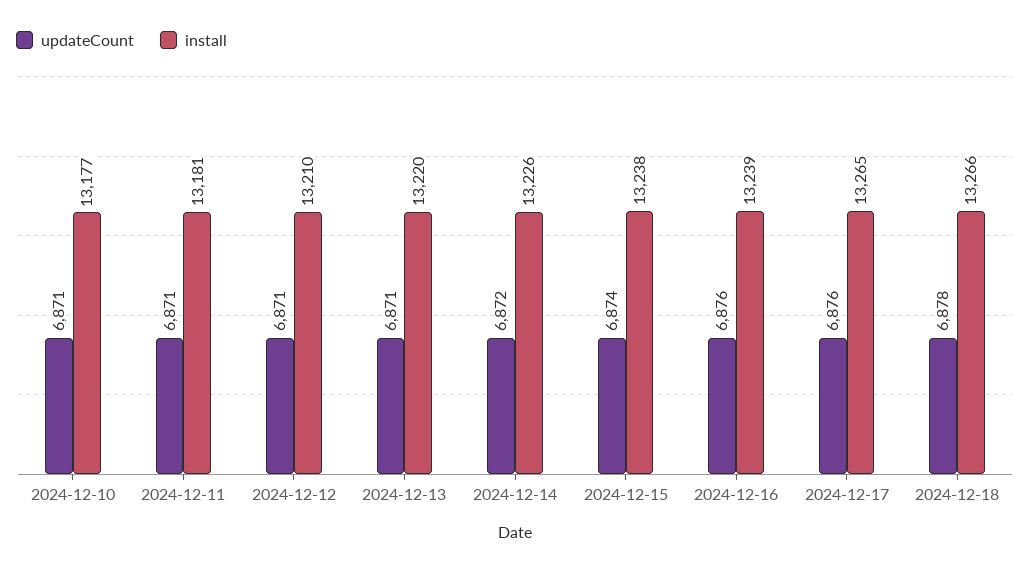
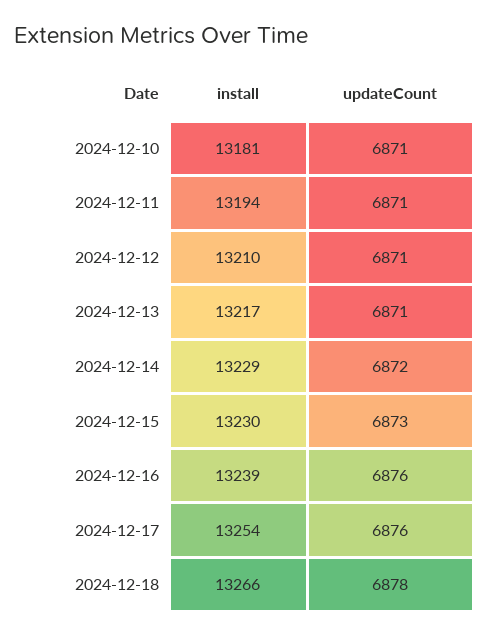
  {
    "updateCount": {
      "2024-12-10": 6871,
      "2024-12-11": 6871,
      "2024-12-12": 6871,
      "2024-12-13": 6871,
      "2024-12-14": 6872,
-     "2024-12-15": 6874,
+     "2024-12-15": 6873,
      "2024-12-16": 6876,
      "2024-12-17": 6876,
      "2024-12-18": 6878
    },
    "install": {
-     "2024-12-10": 13177,
+     "2024-12-10": 13181,
-     "2024-12-11": 13181,
+     "2024-12-11": 13194,
      "2024-12-12": 13210,
-     "2024-12-13": 13220,
+     "2024-12-13": 13217,
-     "2024-12-14": 13226,
+     "2024-12-14": 13229,
-     "2024-12-15": 13238,
+     "2024-12-15": 13230,
      "2024-12-16": 13239,
-     "2024-12-17": 13265,
+     "2024-12-17": 13254,
      "2024-12-18": 13266
    }
  }

